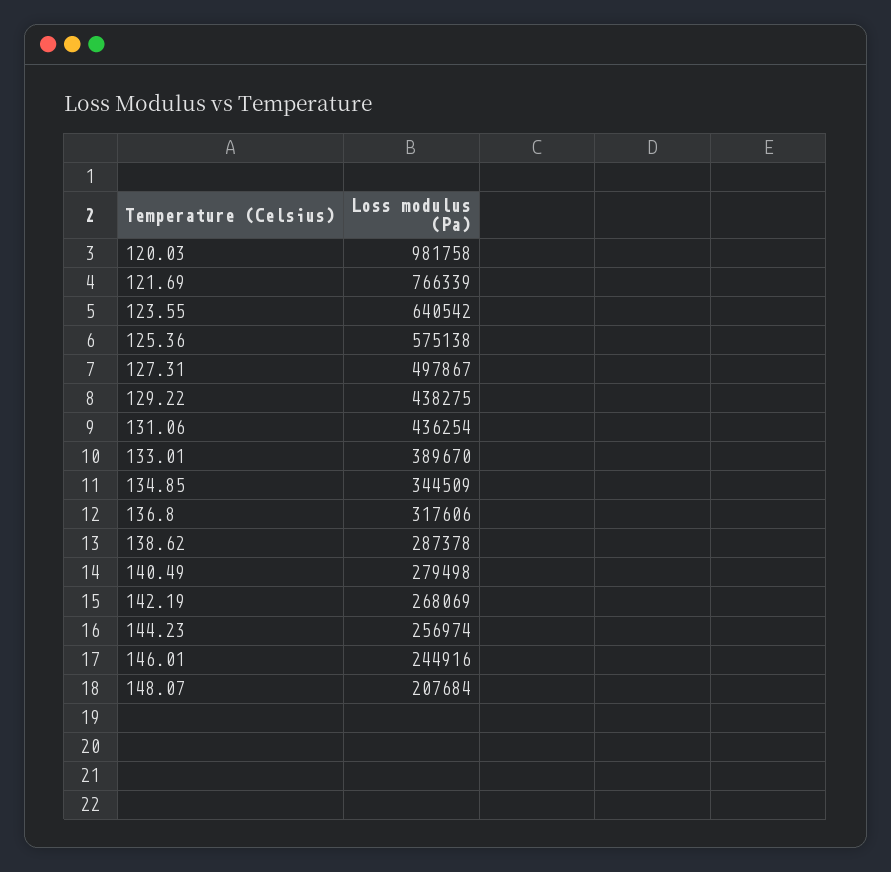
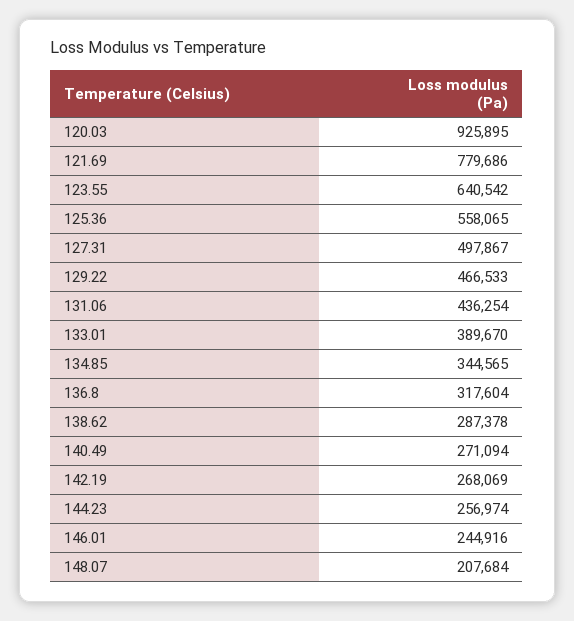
  {
-   "120.03": 981758,
+   "120.03": 925895,
-   "121.69": 766339,
+   "121.69": 779686,
    "123.55": 640542,
-   "125.36": 575138,
+   "125.36": 558065,
    "127.31": 497867,
-   "129.22": 438275,
+   "129.22": 466533,
    "131.06": 436254,
    "133.01": 389670,
-   "134.85": 344509,
+   "134.85": 344565,
-   "136.8": 317606,
+   "136.8": 317604,
    "138.62": 287378,
-   "140.49": 279498,
+   "140.49": 271094,
    "142.19": 268069,
    "144.23": 256974,
    "146.01": 244916,
    "148.07": 207684
  }

